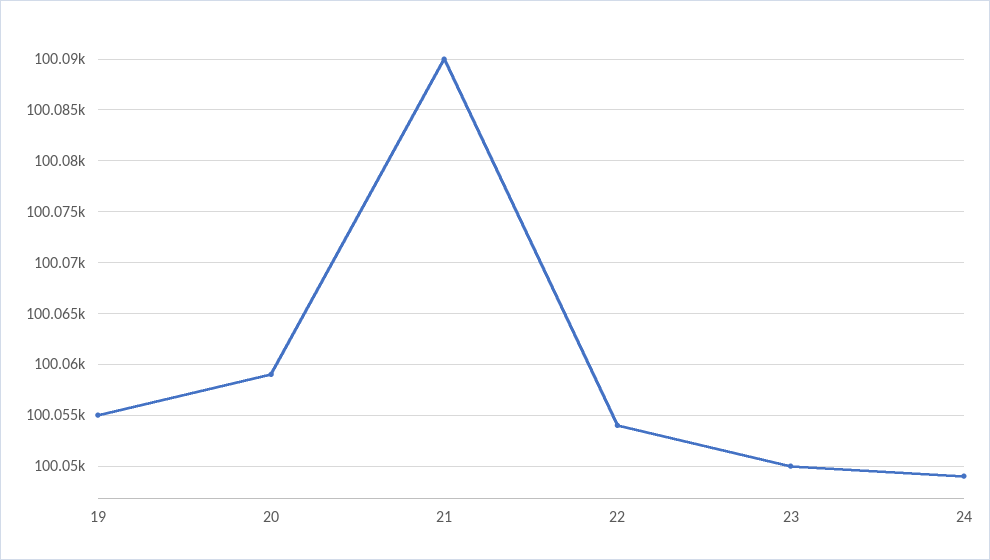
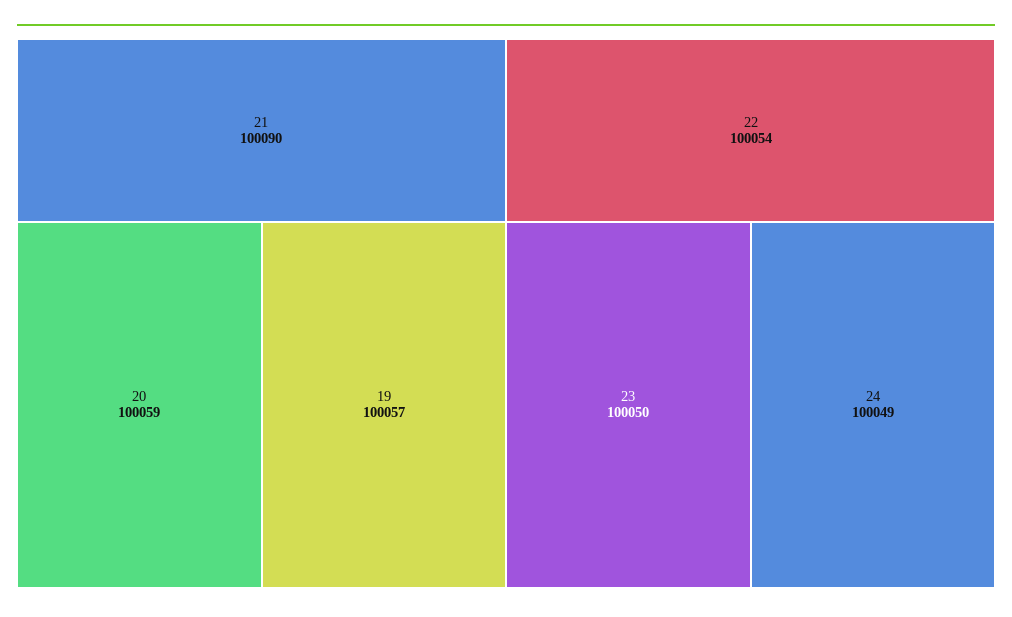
  {
-   "19": 100055,
+   "19": 100057,
    "20": 100059,
    "21": 100090,
    "22": 100054,
    "23": 100050,
    "24": 100049
  }

